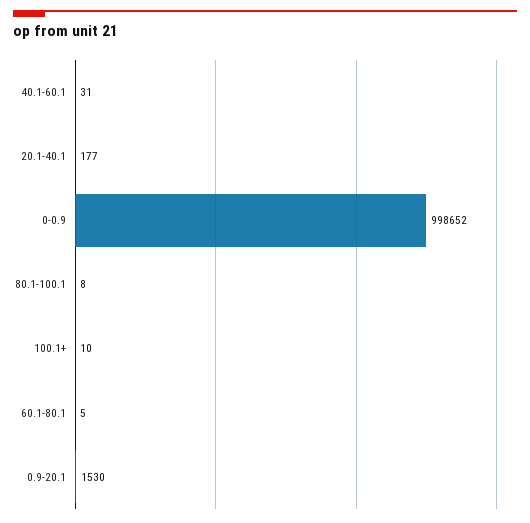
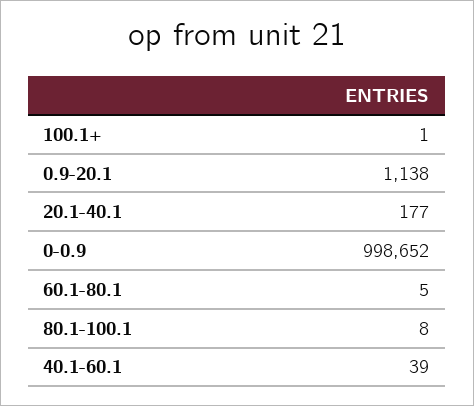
  {
-   "40.1-60.1": 31,
+   "40.1-60.1": 39,
    "20.1-40.1": 177,
    "0-0.9": 998652,
    "80.1-100.1": 8,
-   "100.1+": 10,
+   "100.1+": 1,
    "60.1-80.1": 5,
-   "0.9-20.1": 1530
+   "0.9-20.1": 1138
  }

